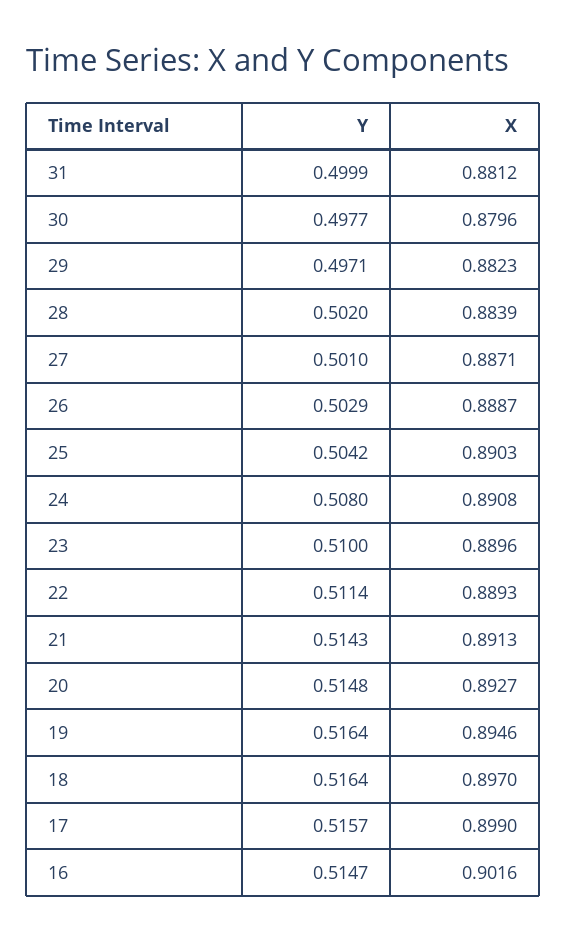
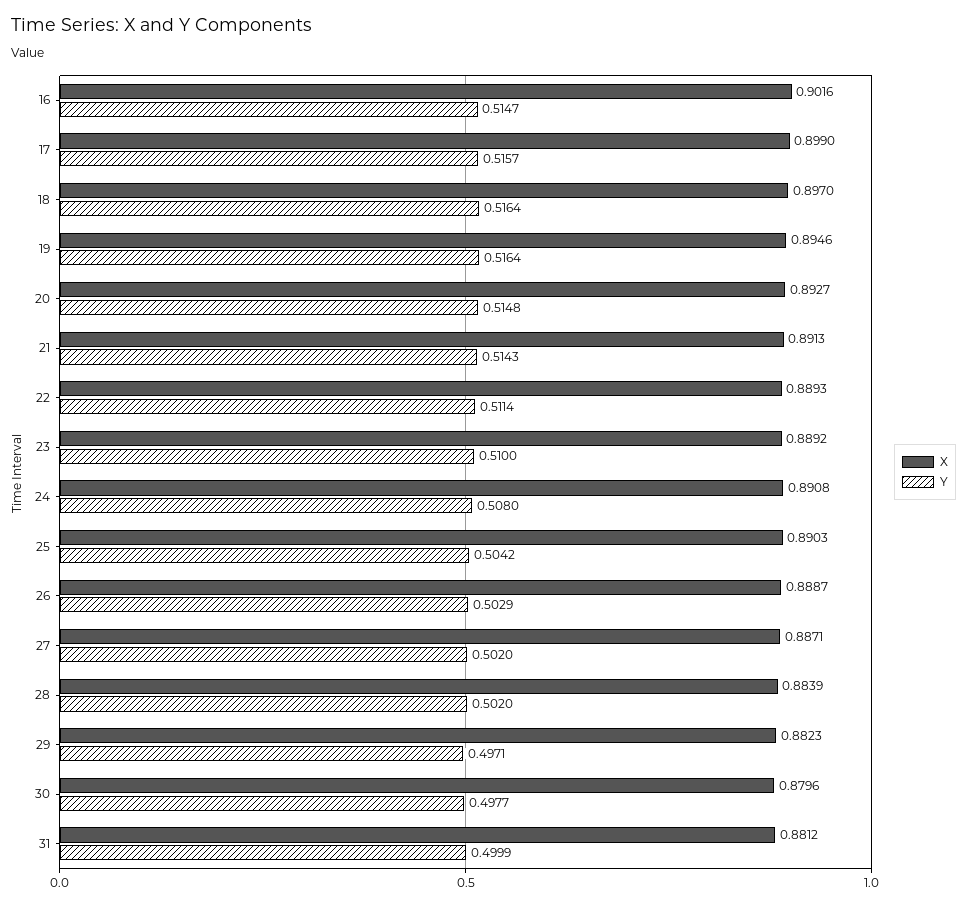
  {
    "Y": {
      "31": 0.4999,
      "30": 0.4977,
      "29": 0.4971,
      "28": 0.502,
-     "27": 0.501,
+     "27": 0.502,
      "26": 0.5029,
      "25": 0.5042,
      "24": 0.508,
      "23": 0.51,
      "22": 0.5114,
      "21": 0.5143,
      "20": 0.5148,
      "19": 0.5164,
      "18": 0.5164,
      "17": 0.5157,
      "16": 0.5147
    },
    "X": {
      "31": 0.8812,
      "30": 0.8796,
      "29": 0.8823,
      "28": 0.8839,
      "27": 0.8871,
      "26": 0.8887,
      "25": 0.8903,
      "24": 0.8908,
-     "23": 0.8896,
+     "23": 0.8892,
      "22": 0.8893,
      "21": 0.8913,
      "20": 0.8927,
      "19": 0.8946,
      "18": 0.897,
      "17": 0.899,
      "16": 0.9016
    }
  }

